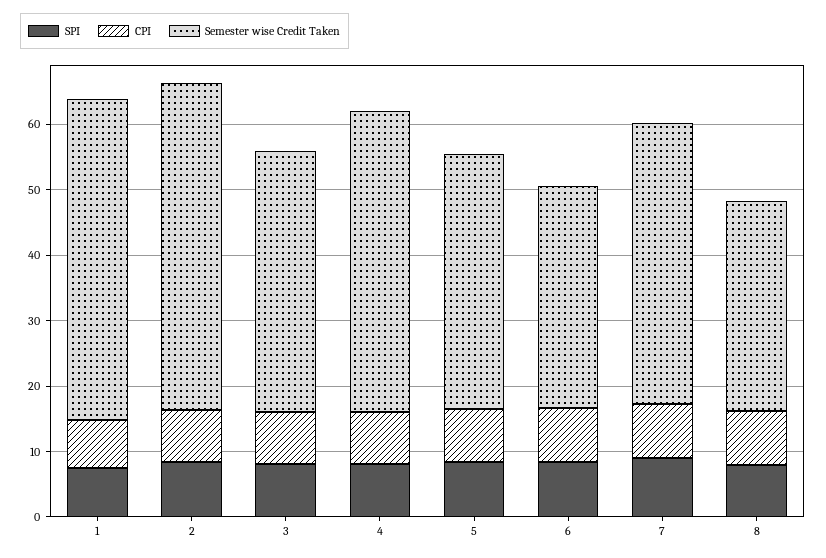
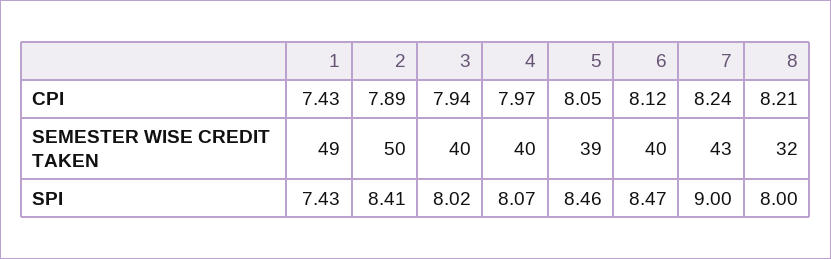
  {
    "SPI": {
      "1": 7.43,
      "2": 8.41,
      "3": 8.02,
      "4": 8.07,
      "5": 8.46,
      "6": 8.47,
      "7": 9,
      "8": 8
    },
    "CPI": {
      "1": 7.43,
      "2": 7.89,
      "3": 7.94,
      "4": 7.97,
      "5": 8.05,
      "6": 8.12,
      "7": 8.24,
      "8": 8.21
    },
    "Semester wise Credit Taken": {
      "1": 49,
      "2": 50,
      "3": 40,
-     "4": 46,
+     "4": 40,
      "5": 39,
-     "6": 34,
+     "6": 40,
      "7": 43,
      "8": 32
    }
  }

